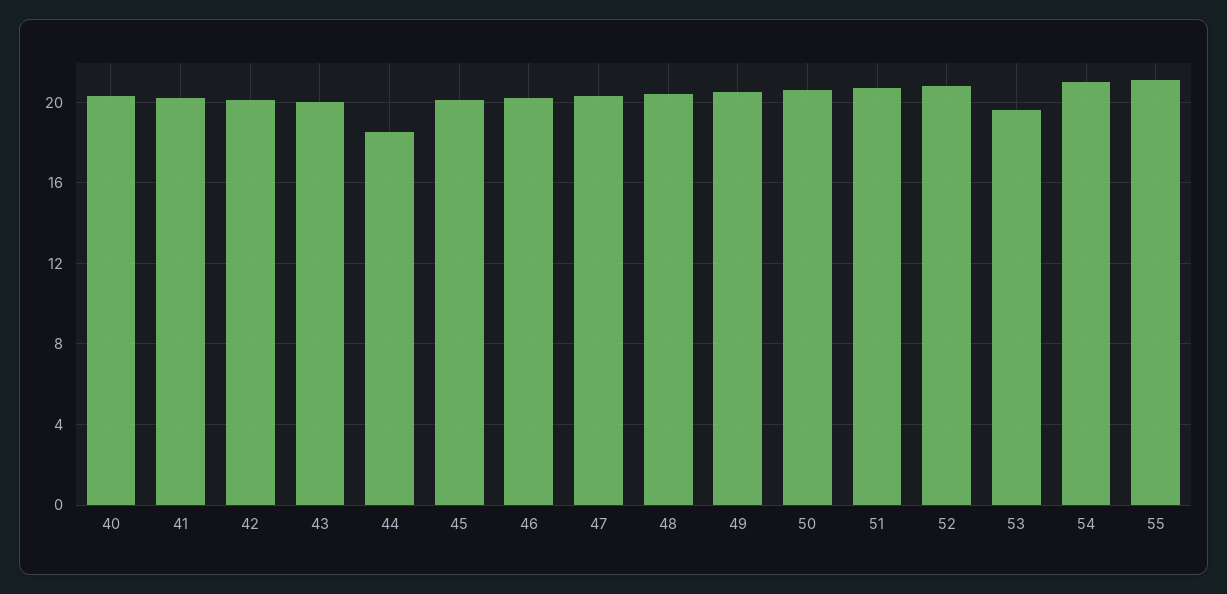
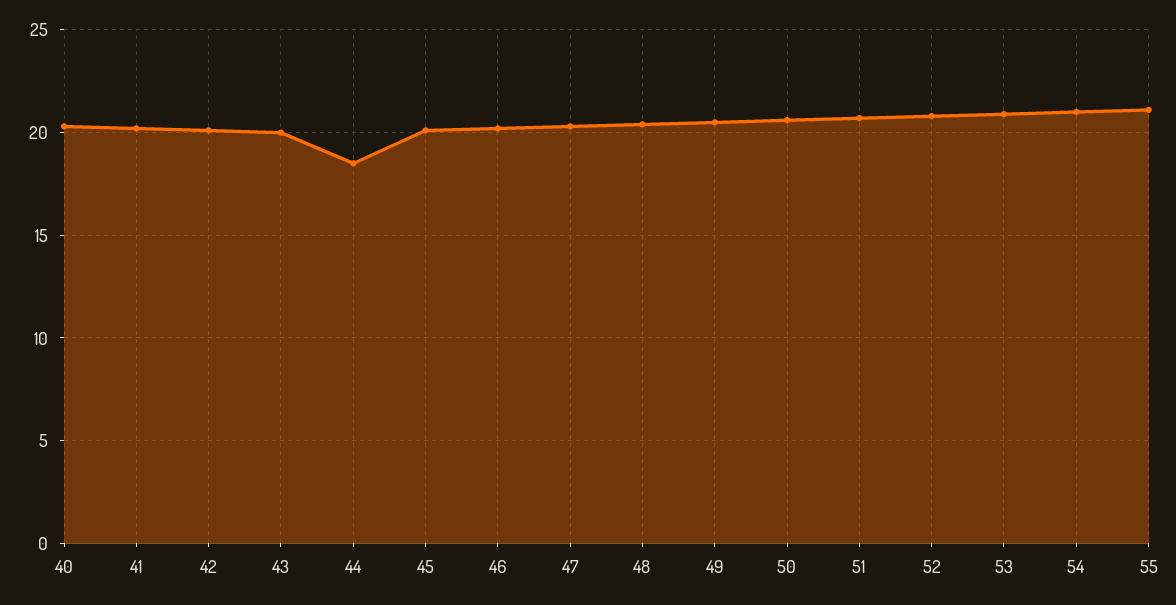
  {
    "40": 20.5,
    "41": 20,
    "42": 20,
    "43": 20,
    "44": 18.5,
    "45": 20,
    "46": 20,
    "47": 20.5,
    "48": 20.5,
    "49": 20.5,
    "50": 20.5,
    "51": 20.5,
    "52": 21,
-   "53": 19.5,
+   "53": 21,
    "54": 21,
    "55": 21
  }

